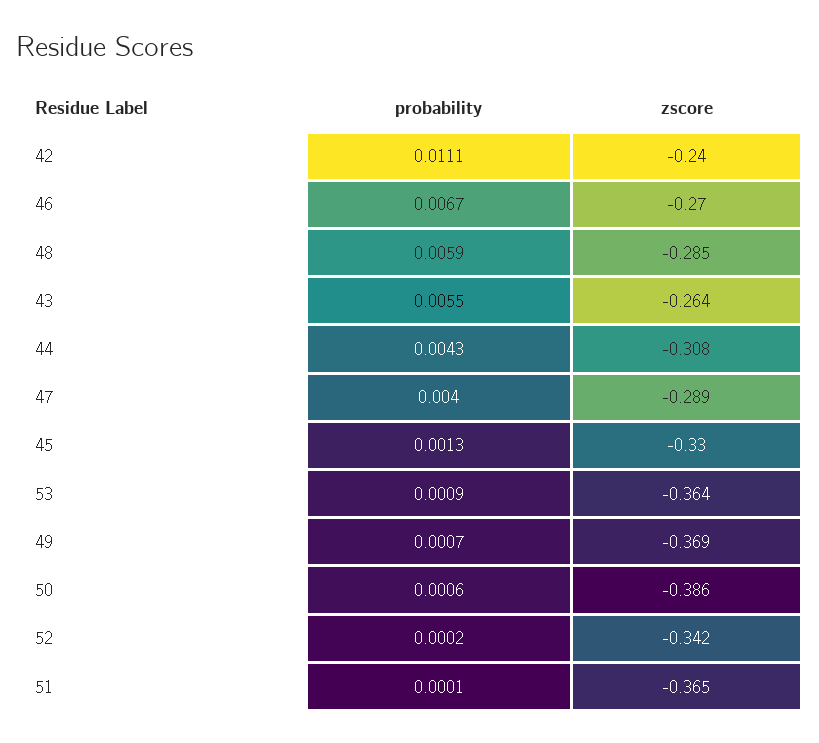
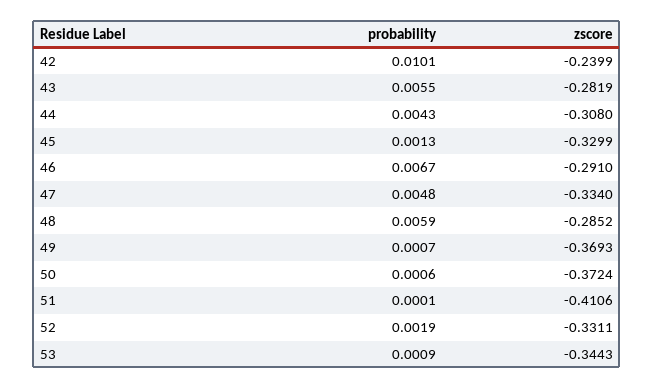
  {
    "probability": {
-     "42": 0.0111,
+     "42": 0.0101,
      "46": 0.0067,
      "48": 0.0059,
      "43": 0.0055,
      "44": 0.0043,
-     "47": 0.004,
+     "47": 0.0048,
      "45": 0.0013,
      "53": 0.0009,
      "49": 0.0007,
      "50": 0.0006,
-     "52": 0.0002,
+     "52": 0.0019,
      "51": 0.0001
    },
    "zscore": {
      "42": -0.2399,
-     "46": -0.27,
+     "46": -0.291,
      "48": -0.2852,
-     "43": -0.264,
+     "43": -0.2819,
      "44": -0.308,
-     "47": -0.289,
+     "47": -0.334,
      "45": -0.3299,
-     "53": -0.364,
+     "53": -0.3443,
      "49": -0.3693,
-     "50": -0.386,
+     "50": -0.3724,
-     "52": -0.342,
+     "52": -0.3311,
-     "51": -0.365
+     "51": -0.4106
    }
  }

